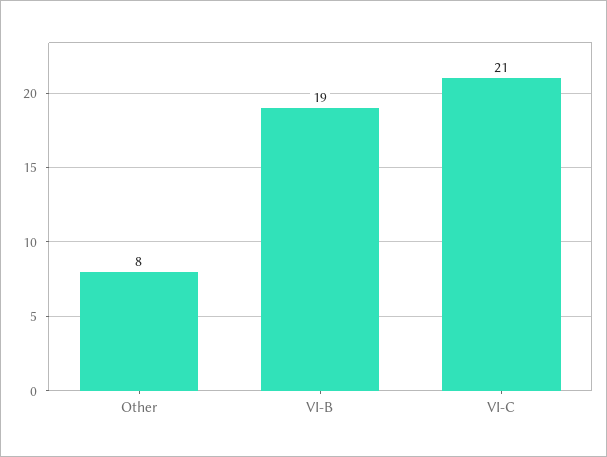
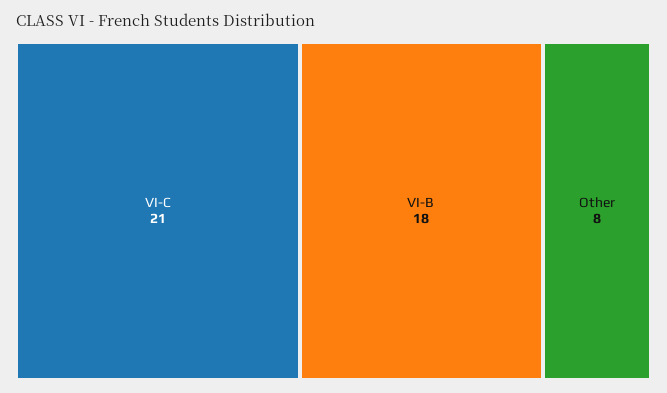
  {
    "Other": 8,
-   "VI-B": 19,
+   "VI-B": 18,
    "VI-C": 21
  }

